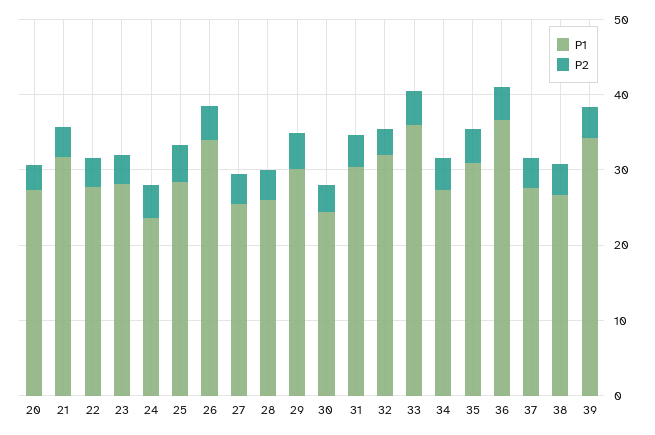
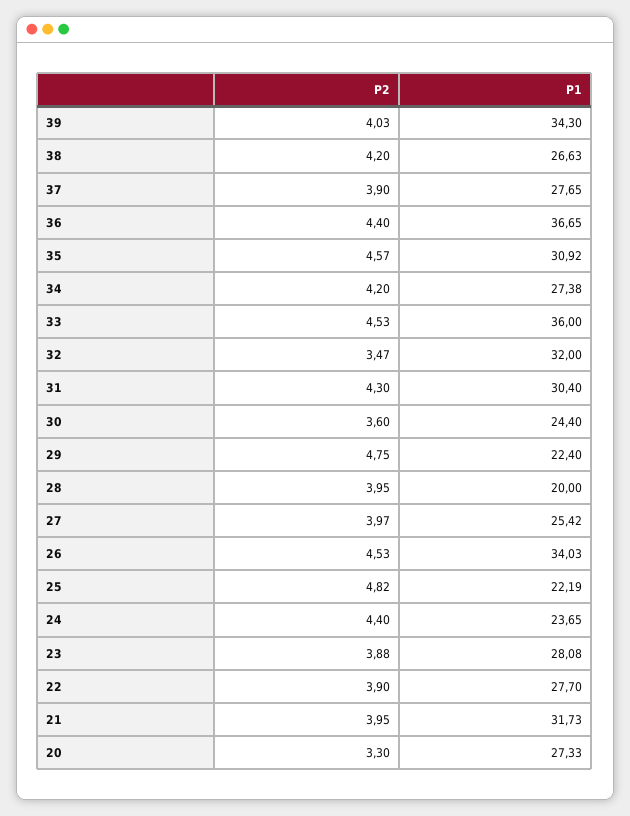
  {
    "P1": {
      "20": 27.33,
      "21": 31.73,
      "22": 27.7,
      "23": 28.08,
      "24": 23.65,
-     "25": 28,
+     "25": 22.19,
      "26": 34.03,
      "27": 25.42,
-     "28": 26,
+     "28": 20,
-     "29": 30,
+     "29": 22.4,
      "30": 24.4,
      "31": 30.4,
      "32": 32,
      "33": 36,
      "34": 27.38,
      "35": 30.92,
      "36": 36.65,
      "37": 27.65,
      "38": 26.63,
      "39": 34.3
    },
    "P2": {
      "20": 3.3,
      "21": 3.95,
      "22": 3.9,
      "23": 3.88,
      "24": 4.4,
      "25": 4.82,
      "26": 4.53,
      "27": 3.97,
      "28": 3.95,
      "29": 4.75,
      "30": 3.6,
      "31": 4.3,
      "32": 3.47,
      "33": 4.53,
      "34": 4.2,
      "35": 4.57,
      "36": 4.4,
      "37": 3.9,
      "38": 4.2,
      "39": 4.03
    }
  }

